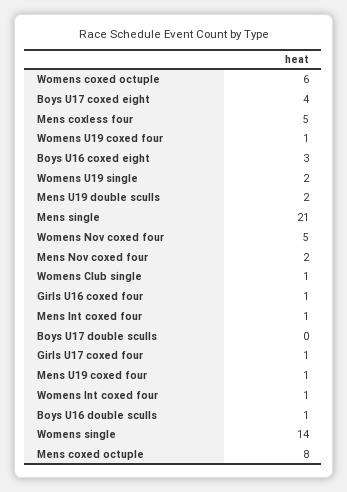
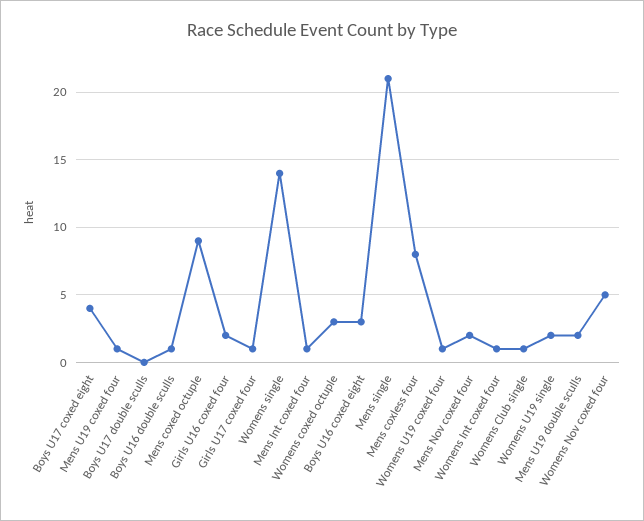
  {
-   "Womens coxed octuple": 6,
+   "Womens coxed octuple": 3,
    "Boys U17 coxed eight": 4,
-   "Mens coxless four": 5,
+   "Mens coxless four": 8,
    "Womens U19 coxed four": 1,
    "Boys U16 coxed eight": 3,
    "Womens U19 single": 2,
    "Mens U19 double sculls": 2,
    "Mens single": 21,
    "Womens Nov coxed four": 5,
    "Mens Nov coxed four": 2,
    "Womens Club single": 1,
-   "Girls U16 coxed four": 1,
+   "Girls U16 coxed four": 2,
    "Mens Int coxed four": 1,
    "Boys U17 double sculls": 0,
    "Girls U17 coxed four": 1,
    "Mens U19 coxed four": 1,
    "Womens Int coxed four": 1,
    "Boys U16 double sculls": 1,
    "Womens single": 14,
-   "Mens coxed octuple": 8
+   "Mens coxed octuple": 9
  }

